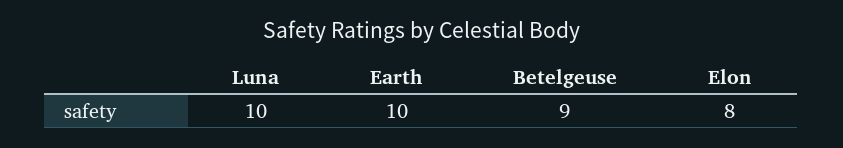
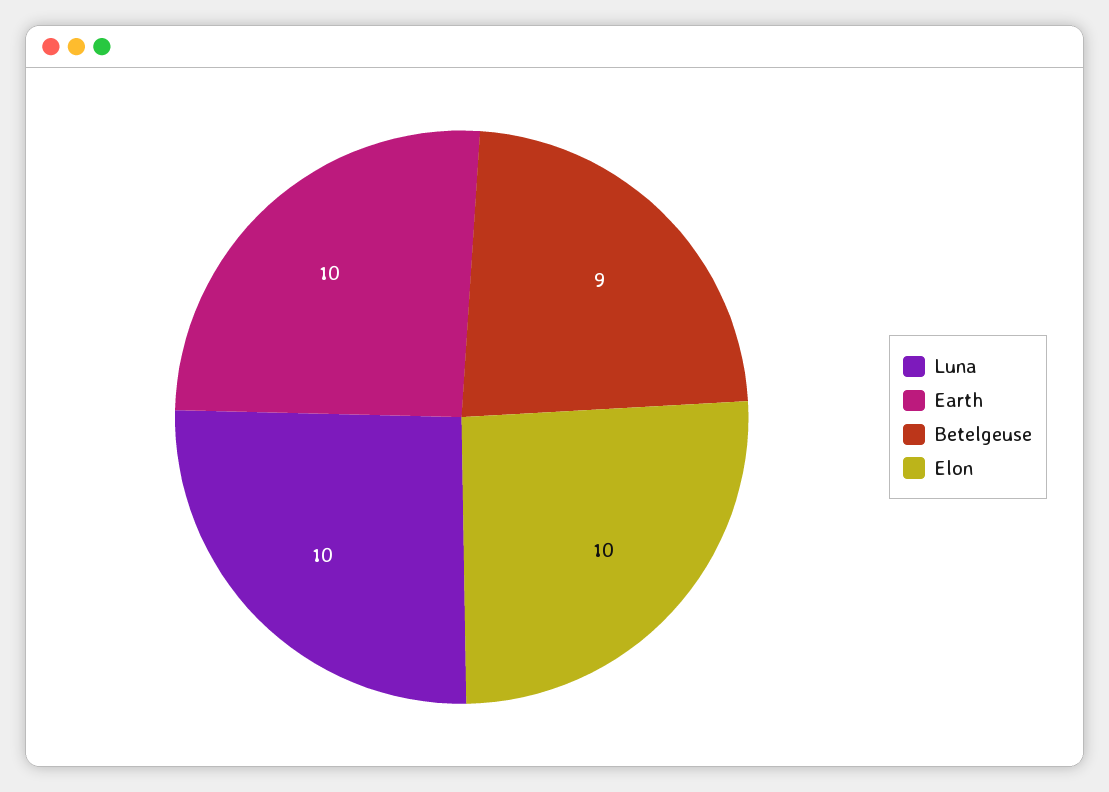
  {
    "Luna": 10,
    "Earth": 10,
    "Betelgeuse": 9,
-   "Elon": 8
+   "Elon": 10
  }

